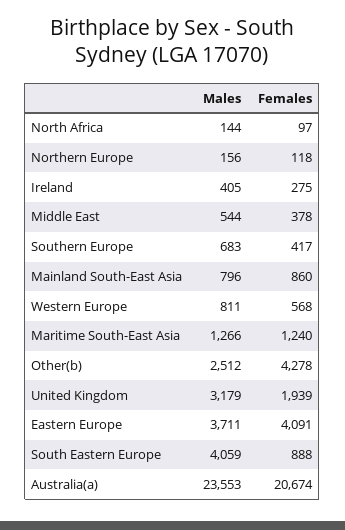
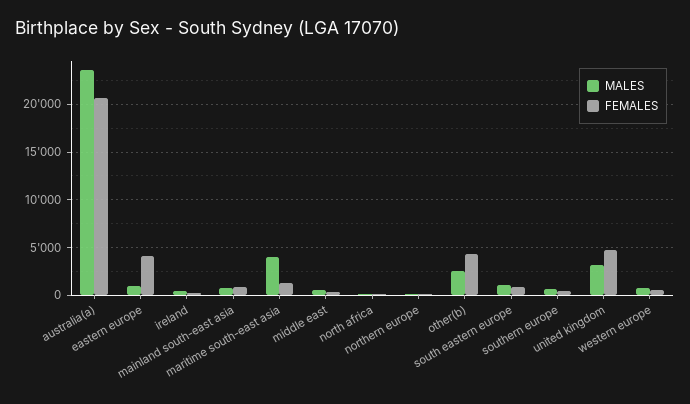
  {
    "Males": {
      "North Africa": 144,
      "Northern Europe": 156,
      "Ireland": 405,
      "Middle East": 544,
      "Southern Europe": 683,
      "Mainland South-East Asia": 796,
      "Western Europe": 811,
-     "Maritime South-East Asia": 1266,
+     "Maritime South-East Asia": 4000,
      "Other(b)": 2512,
      "United Kingdom": 3179,
-     "Eastern Europe": 3711,
+     "Eastern Europe": 1000,
-     "South Eastern Europe": 4059,
+     "South Eastern Europe": 1000,
      "Australia(a)": 23553
    },
    "Females": {
      "North Africa": 97,
      "Northern Europe": 118,
      "Ireland": 275,
      "Middle East": 378,
      "Southern Europe": 417,
      "Mainland South-East Asia": 860,
      "Western Europe": 568,
      "Maritime South-East Asia": 1240,
      "Other(b)": 4278,
-     "United Kingdom": 1939,
+     "United Kingdom": 5000,
      "Eastern Europe": 4091,
      "South Eastern Europe": 888,
      "Australia(a)": 20674
    }
  }

